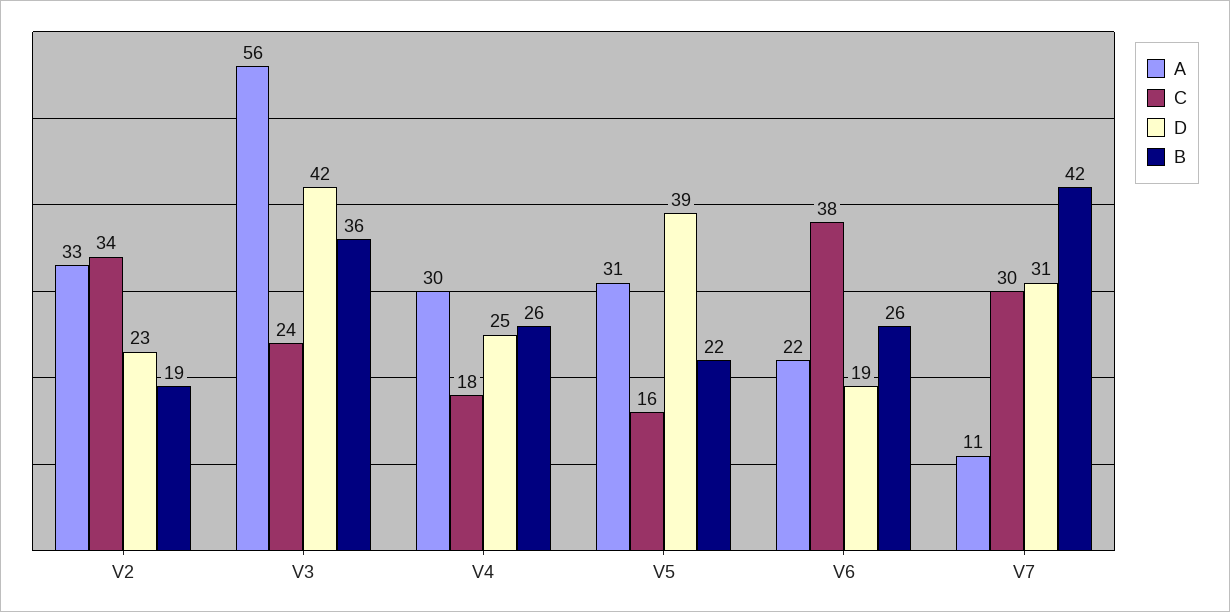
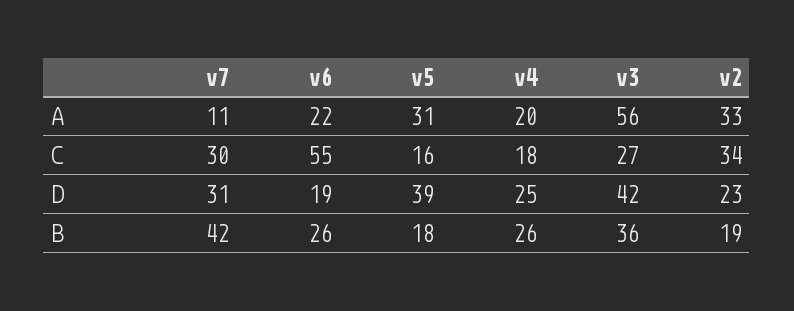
  {
    "A": {
      "V2": 33,
      "V3": 56,
-     "V4": 30,
+     "V4": 20,
      "V5": 31,
      "V6": 22,
      "V7": 11
    },
    "C": {
      "V2": 34,
-     "V3": 24,
+     "V3": 27,
      "V4": 18,
      "V5": 16,
-     "V6": 38,
+     "V6": 55,
      "V7": 30
    },
    "D": {
      "V2": 23,
      "V3": 42,
      "V4": 25,
      "V5": 39,
      "V6": 19,
      "V7": 31
    },
    "B": {
      "V2": 19,
      "V3": 36,
      "V4": 26,
-     "V5": 22,
+     "V5": 18,
      "V6": 26,
      "V7": 42
    }
  }

